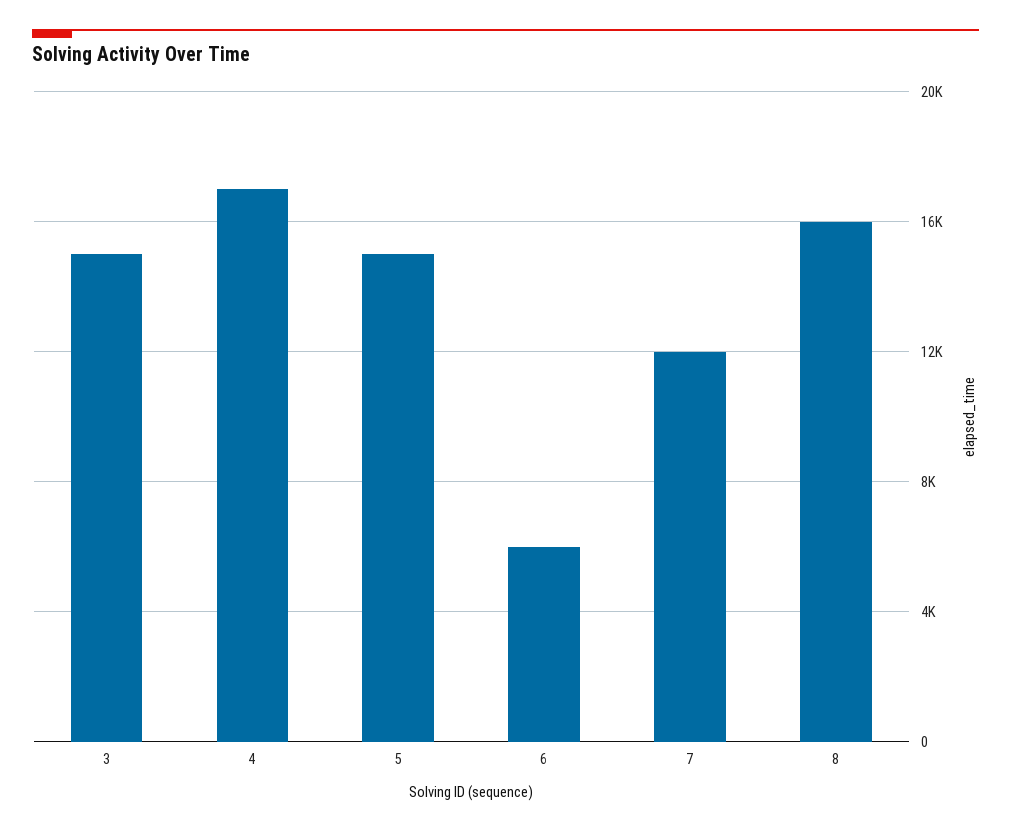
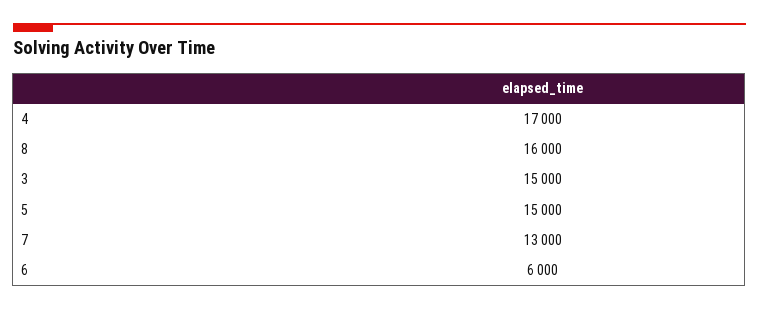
  {
    "3": 15000,
    "4": 17000,
    "5": 15000,
    "6": 6000,
-   "7": 12000,
+   "7": 13000,
    "8": 16000
  }

